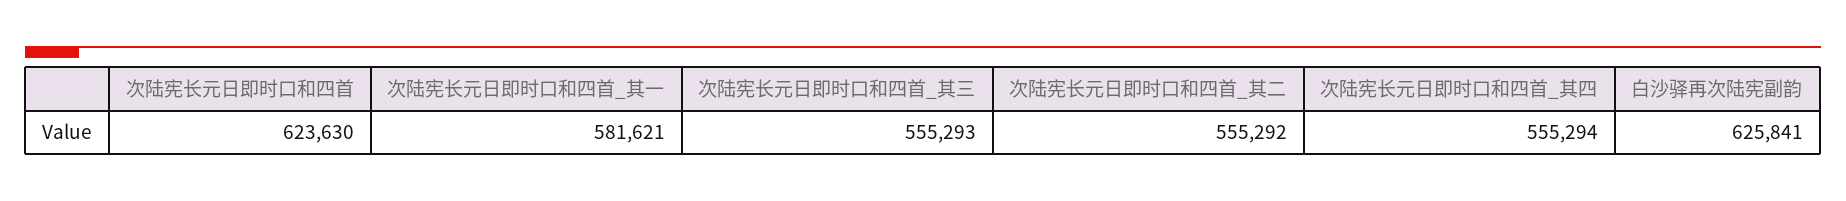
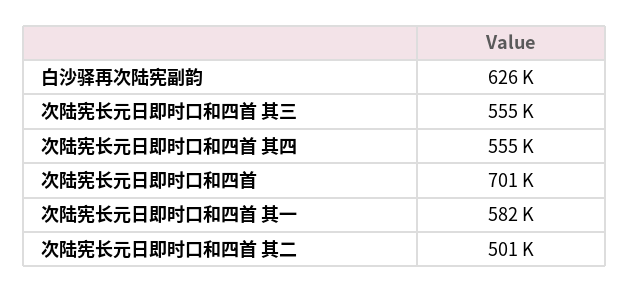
  {
-   "次陆宪长元日即时口和四首": 623630,
+   "次陆宪长元日即时口和四首": 701000,
    "次陆宪长元日即时口和四首_其一": 581621,
    "次陆宪长元日即时口和四首_其三": 555293,
-   "次陆宪长元日即时口和四首_其二": 555292,
+   "次陆宪长元日即时口和四首_其二": 501000,
    "次陆宪长元日即时口和四首_其四": 555294,
    "白沙驿再次陆宪副韵": 625841
  }

